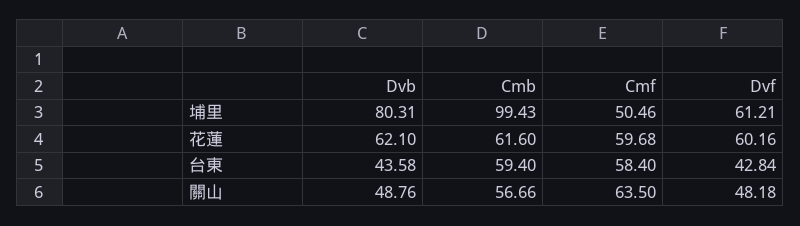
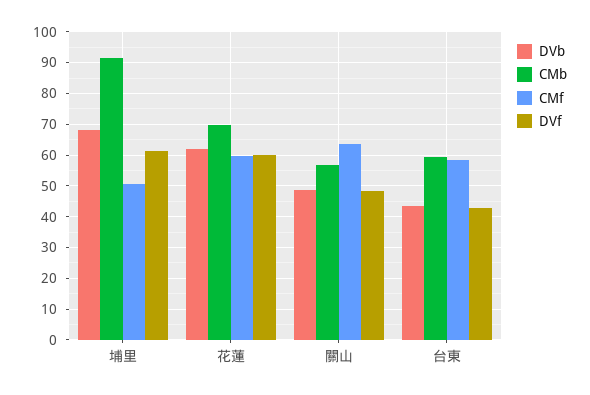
  {
    "Dvb": {
-     "埔里": 80.31,
+     "埔里": 68,
      "花蓮": 62.1,
      "台東": 43.58,
      "關山": 48.76
    },
    "Cmb": {
-     "埔里": 99.43,
+     "埔里": 92,
-     "花蓮": 61.6,
+     "花蓮": 70,
      "台東": 59.4,
      "關山": 56.66
    },
    "Cmf": {
      "埔里": 50.46,
      "花蓮": 59.68,
      "台東": 58.4,
      "關山": 63.5
    },
    "Dvf": {
      "埔里": 61.21,
      "花蓮": 60.16,
      "台東": 42.84,
      "關山": 48.18
    }
  }

